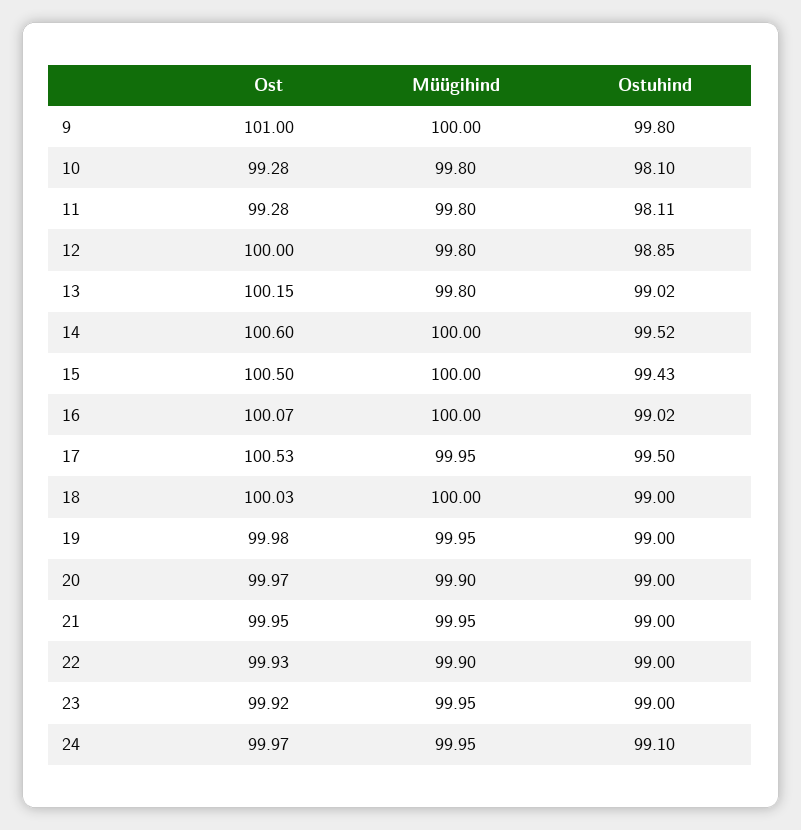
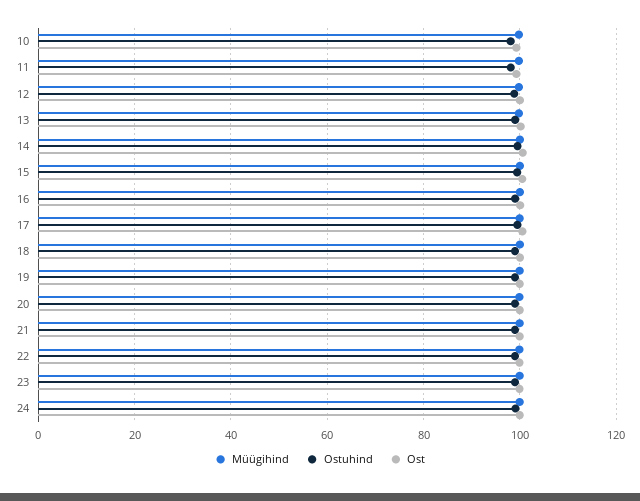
  {
    "Ost": {
-     "9": 101,
      "10": 99.28,
      "11": 99.28,
      "12": 100,
      "13": 100.15,
      "14": 100.6,
      "15": 100.5,
      "16": 100.07,
      "17": 100.53,
      "18": 100.03,
      "19": 99.98,
      "20": 99.97,
      "21": 99.95,
      "22": 99.93,
      "23": 99.92,
      "24": 99.97
    },
    "Müügihind": {
-     "9": 100,
      "10": 99.8,
      "11": 99.8,
      "12": 99.8,
      "13": 99.8,
      "14": 100,
      "15": 100,
      "16": 100,
      "17": 99.95,
      "18": 100,
      "19": 99.95,
      "20": 99.9,
      "21": 99.95,
      "22": 99.9,
      "23": 99.95,
      "24": 99.95
    },
    "Ostuhind": {
-     "9": 99.8,
      "10": 98.1,
      "11": 98.11,
      "12": 98.85,
      "13": 99.02,
      "14": 99.52,
      "15": 99.43,
      "16": 99.02,
      "17": 99.5,
      "18": 99,
      "19": 99,
      "20": 99,
      "21": 99,
      "22": 99,
      "23": 99,
      "24": 99.1
    }
  }

